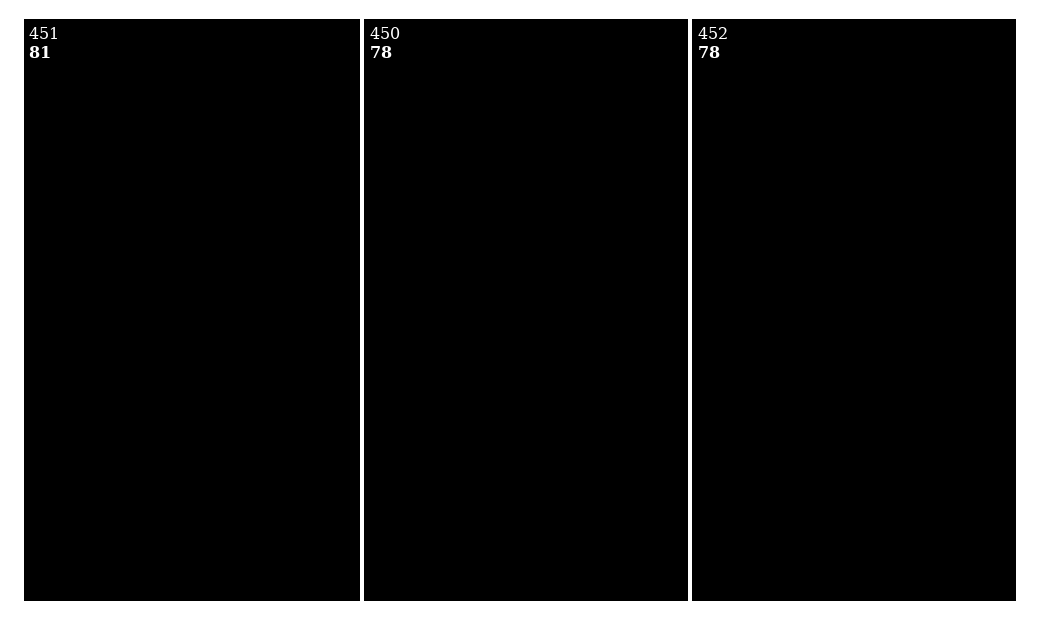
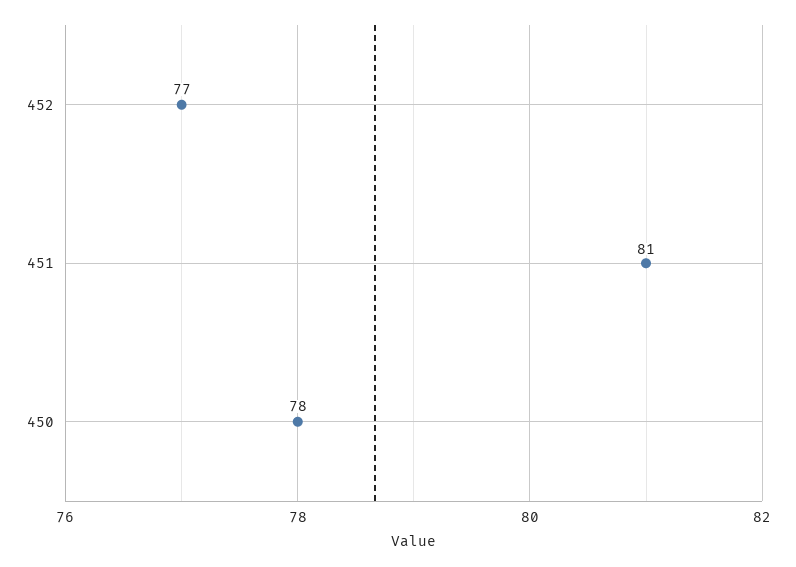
  {
    "451": 81,
    "450": 78,
-   "452": 78
+   "452": 77
  }

